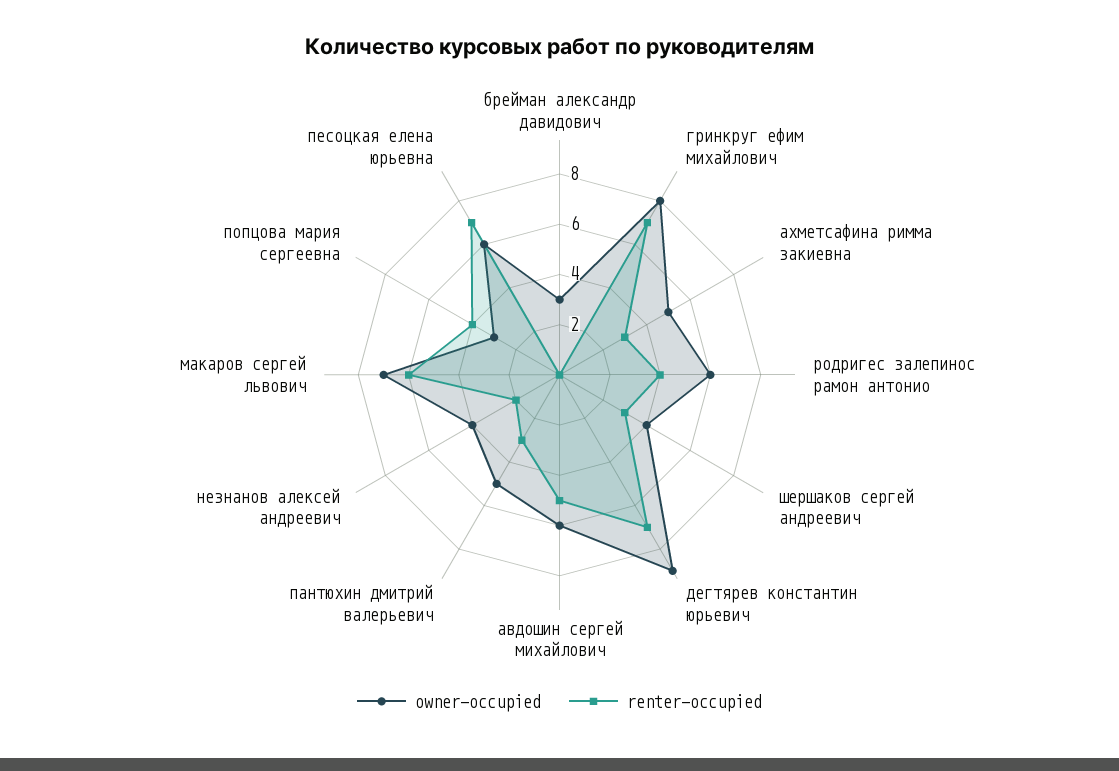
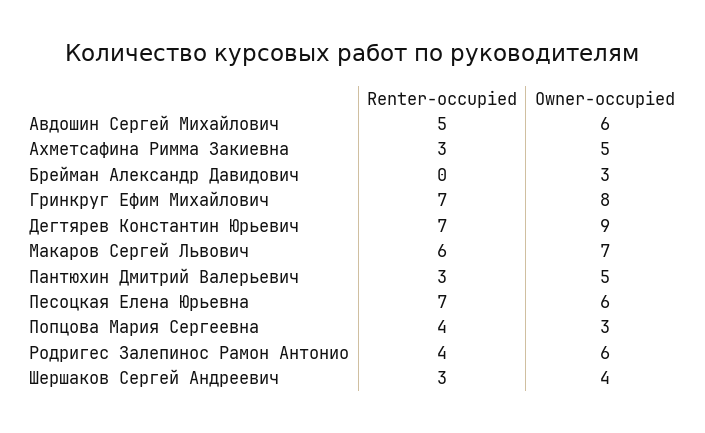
  {
    "owner-occupied": {
      "брейман александр давидович": 3,
      "гринкруг ефим михайлович": 8,
      "ахметсафина римма закиевна": 5,
      "родригес залепинос рамон антонио": 6,
      "шершаков сергей андреевич": 4,
      "дегтярев константин юрьевич": 9,
      "авдошин сергей михайлович": 6,
      "пантюхин дмитрий валерьевич": 5,
-     "незнанов алексей андреевич": 4,
      "макаров сергей львович": 7,
      "попцова мария сергеевна": 3,
      "песоцкая елена юрьевна": 6
    },
    "renter-occupied": {
      "брейман александр давидович": 0,
      "гринкруг ефим михайлович": 7,
      "ахметсафина римма закиевна": 3,
      "родригес залепинос рамон антонио": 4,
      "шершаков сергей андреевич": 3,
      "дегтярев константин юрьевич": 7,
      "авдошин сергей михайлович": 5,
      "пантюхин дмитрий валерьевич": 3,
-     "незнанов алексей андреевич": 2,
      "макаров сергей львович": 6,
      "попцова мария сергеевна": 4,
      "песоцкая елена юрьевна": 7
    }
  }

